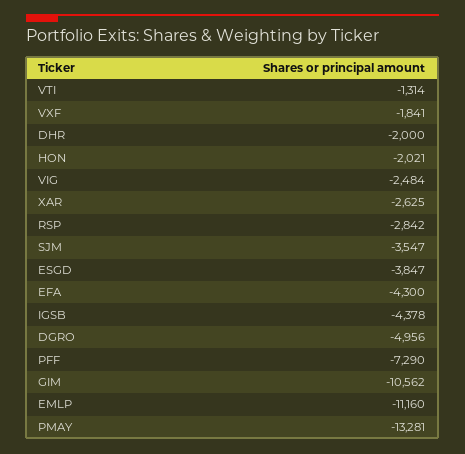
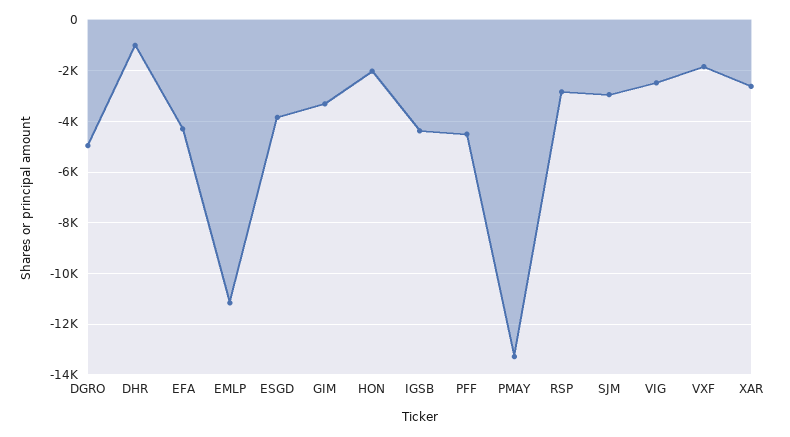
  {
-   "VTI": -1314,
    "VXF": -1841,
-   "DHR": -2000,
+   "DHR": -1000,
    "HON": -2021,
    "VIG": -2484,
    "XAR": -2625,
    "RSP": -2842,
-   "SJM": -3547,
+   "SJM": -3000,
    "ESGD": -3847,
    "EFA": -4300,
    "IGSB": -4378,
    "DGRO": -4956,
-   "PFF": -7290,
+   "PFF": -4500,
-   "GIM": -10562,
+   "GIM": -3250,
    "EMLP": -11160,
    "PMAY": -13281
  }

